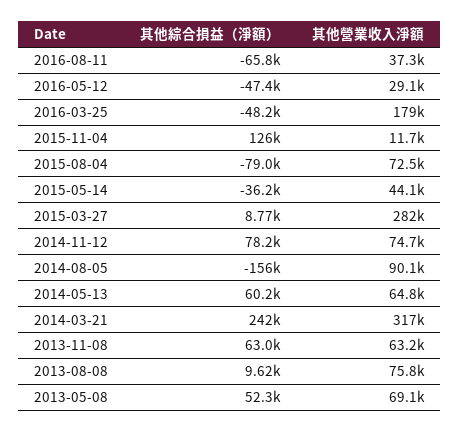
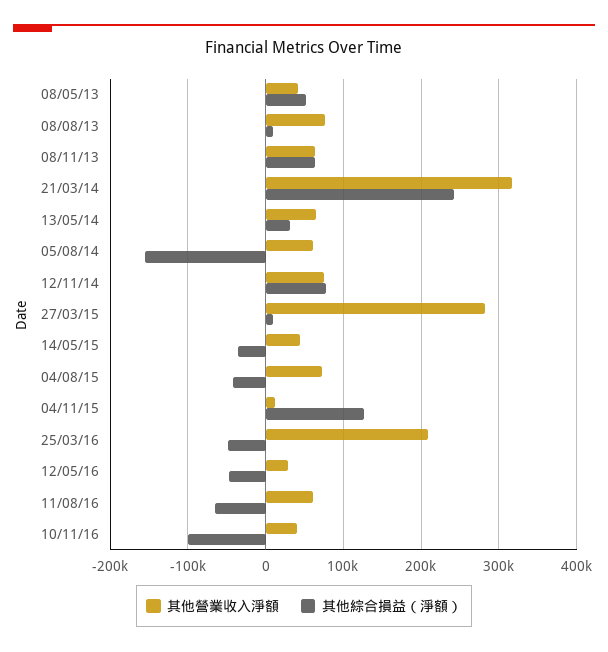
  {
    "其他綜合損益（淨額）": {
      "2016-08-11": -65800,
      "2016-05-12": -47400,
      "2016-03-25": -48200,
      "2015-11-04": 126000,
-     "2015-08-04": -79000,
+     "2015-08-04": -40000,
      "2015-05-14": -36200,
      "2015-03-27": 8770,
      "2014-11-12": 78200,
      "2014-08-05": -156000,
-     "2014-05-13": 60200,
+     "2014-05-13": 30000,
      "2014-03-21": 242000,
      "2013-11-08": 63000,
      "2013-08-08": 9620,
-     "2013-05-08": 52300
+     "2013-05-08": 52300,
+     "10/11/16": -100000
    },
    "其他營業收入淨額": {
-     "2016-08-11": 37300,
+     "2016-08-11": 60000,
      "2016-05-12": 29100,
-     "2016-03-25": 179000,
+     "2016-03-25": 210000,
      "2015-11-04": 11700,
      "2015-08-04": 72500,
      "2015-05-14": 44100,
      "2015-03-27": 282000,
      "2014-11-12": 74700,
-     "2014-08-05": 90100,
+     "2014-08-05": 60000,
      "2014-05-13": 64800,
      "2014-03-21": 317000,
      "2013-11-08": 63200,
      "2013-08-08": 75800,
-     "2013-05-08": 69100
+     "2013-05-08": 40000,
+     "10/11/16": 40000
    }
  }

